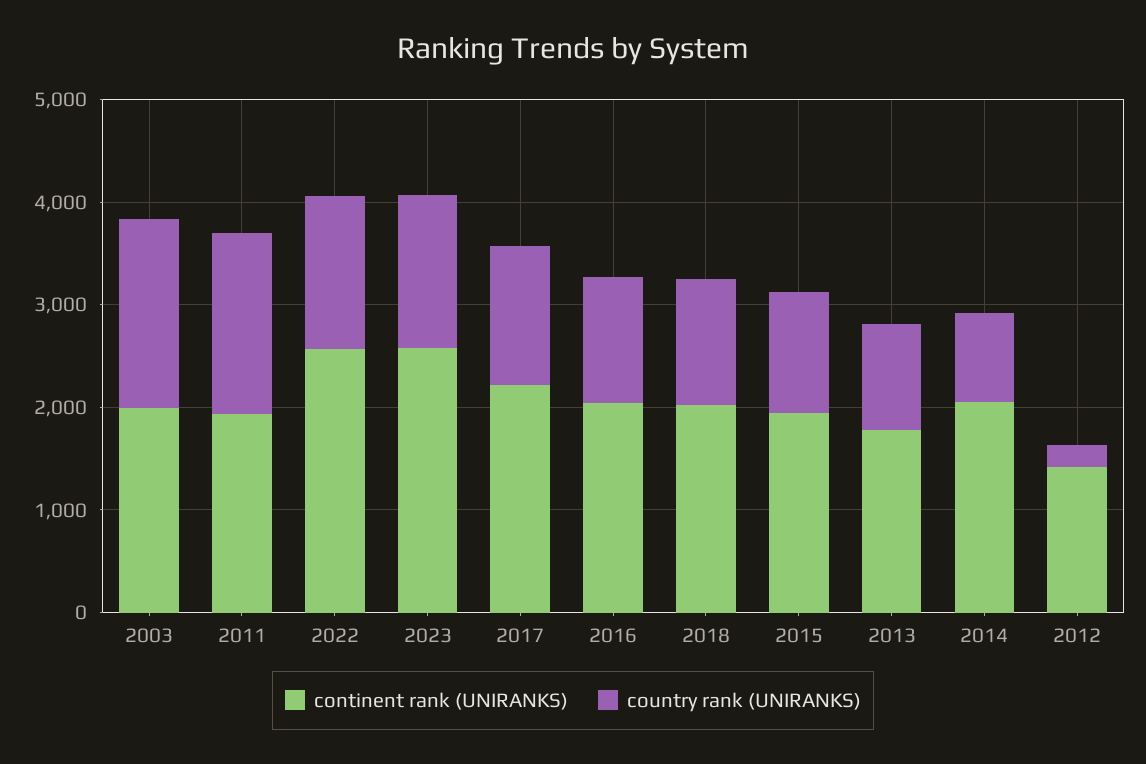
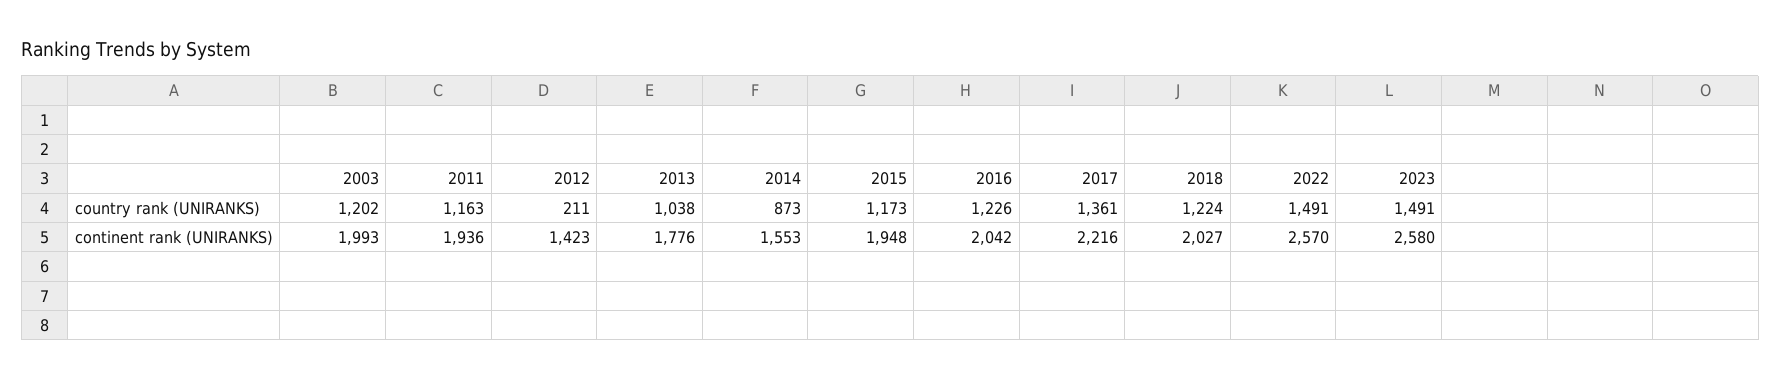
  {
    "continent rank (UNIRANKS)": {
      "2003": 1993,
      "2011": 1936,
      "2022": 2570,
      "2023": 2580,
      "2017": 2216,
      "2016": 2042,
      "2018": 2027,
      "2015": 1948,
      "2013": 1776,
-     "2014": 2000,
+     "2014": 1553,
      "2012": 1423
    },
    "country rank (UNIRANKS)": {
-     "2003": 1800,
+     "2003": 1202,
-     "2011": 1800,
+     "2011": 1163,
      "2022": 1491,
      "2023": 1491,
      "2017": 1361,
      "2016": 1226,
      "2018": 1224,
      "2015": 1173,
      "2013": 1038,
      "2014": 873,
      "2012": 211
    }
  }

